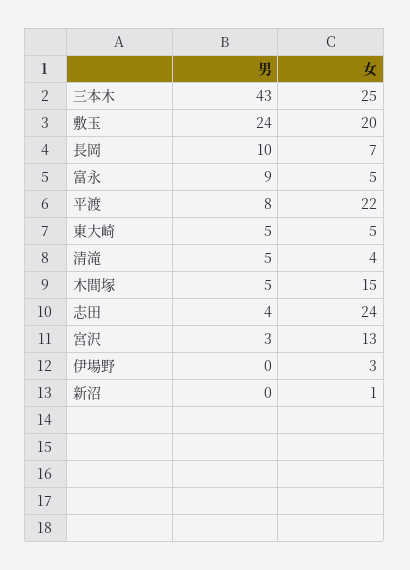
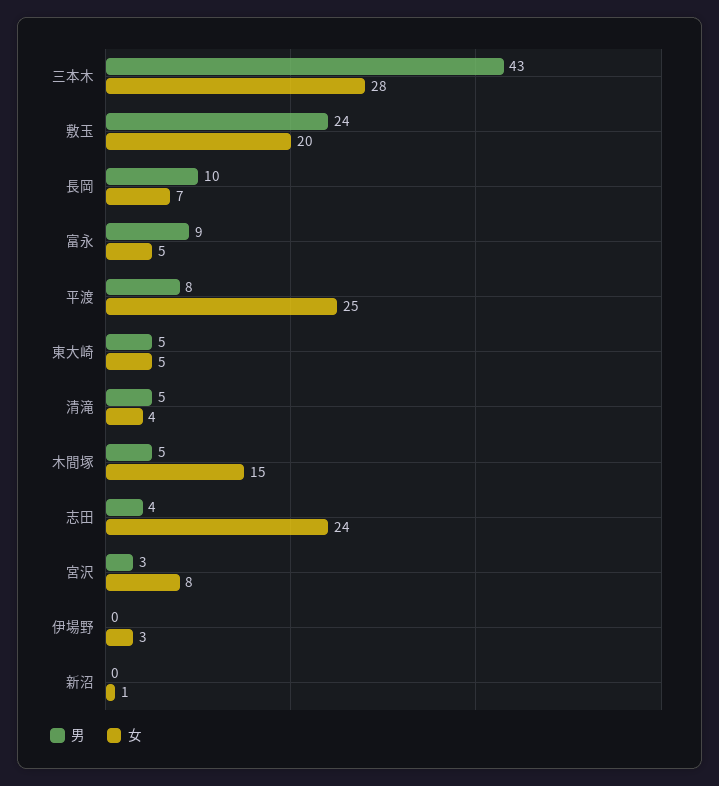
  {
    "男": {
      "三本木": 43,
      "敷玉": 24,
      "長岡": 10,
      "富永": 9,
      "平渡": 8,
      "東大崎": 5,
      "清滝": 5,
      "木間塚": 5,
      "志田": 4,
      "宮沢": 3,
      "伊場野": 0,
      "新沼": 0
    },
    "女": {
-     "三本木": 25,
+     "三本木": 28,
      "敷玉": 20,
      "長岡": 7,
      "富永": 5,
-     "平渡": 22,
+     "平渡": 25,
      "東大崎": 5,
      "清滝": 4,
      "木間塚": 15,
      "志田": 24,
-     "宮沢": 13,
+     "宮沢": 8,
      "伊場野": 3,
      "新沼": 1
    }
  }

